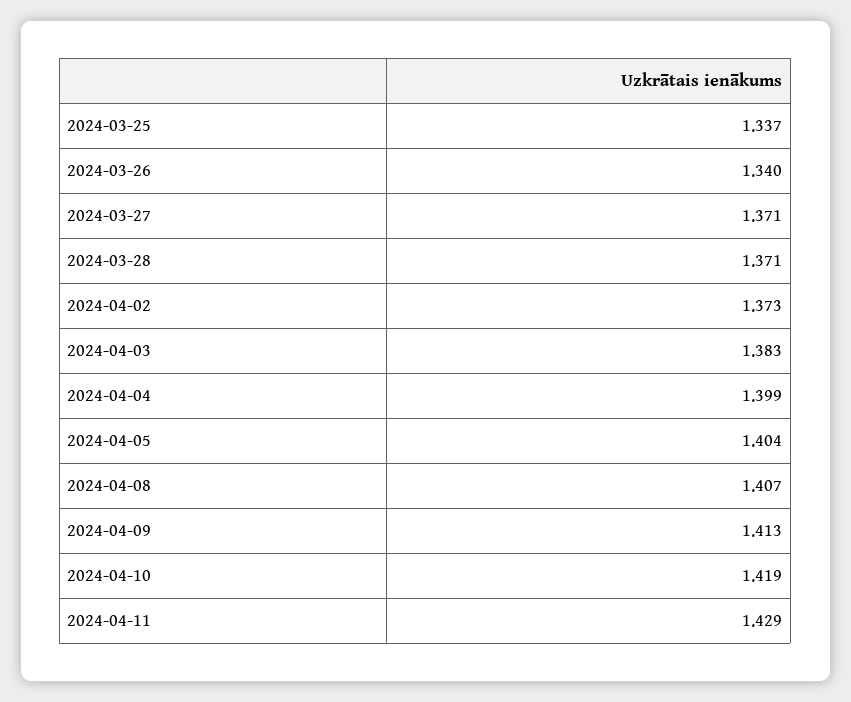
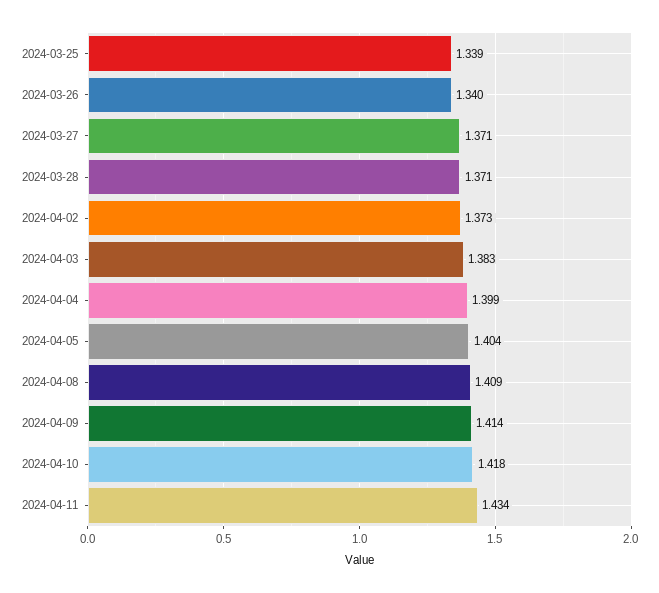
  {
-   "2024-03-25": 1.337,
+   "2024-03-25": 1.339,
    "2024-03-26": 1.34,
    "2024-03-27": 1.371,
    "2024-03-28": 1.371,
    "2024-04-02": 1.373,
    "2024-04-03": 1.383,
    "2024-04-04": 1.399,
    "2024-04-05": 1.404,
-   "2024-04-08": 1.407,
+   "2024-04-08": 1.409,
-   "2024-04-09": 1.413,
+   "2024-04-09": 1.414,
-   "2024-04-10": 1.419,
+   "2024-04-10": 1.418,
-   "2024-04-11": 1.429
+   "2024-04-11": 1.434
  }

